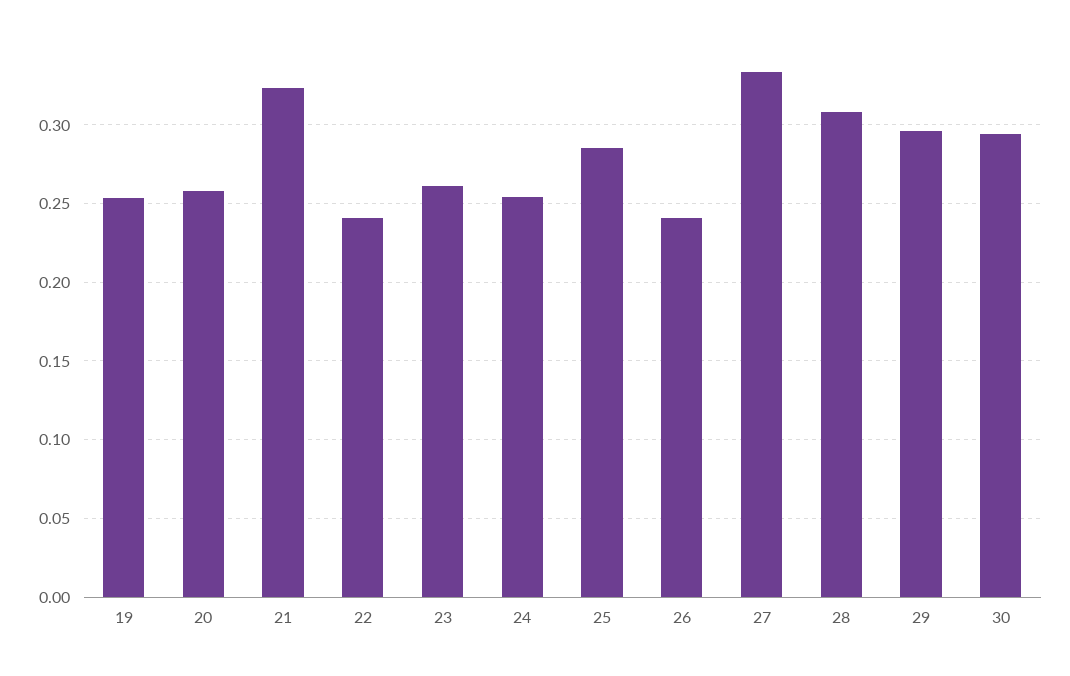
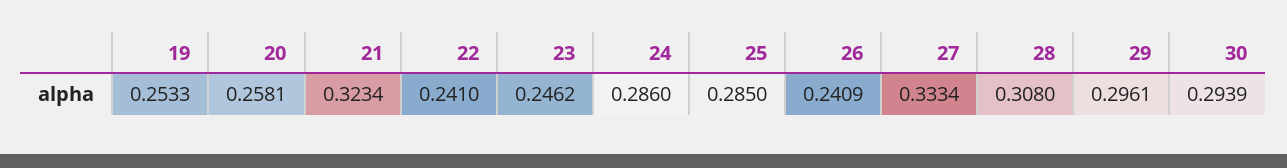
  {
    "19": 0.2533,
    "20": 0.2581,
    "21": 0.3234,
    "22": 0.241,
-   "23": 0.26,
+   "23": 0.2462,
-   "24": 0.255,
+   "24": 0.286,
    "25": 0.285,
    "26": 0.2409,
    "27": 0.3334,
    "28": 0.308,
    "29": 0.2961,
    "30": 0.2939
  }

